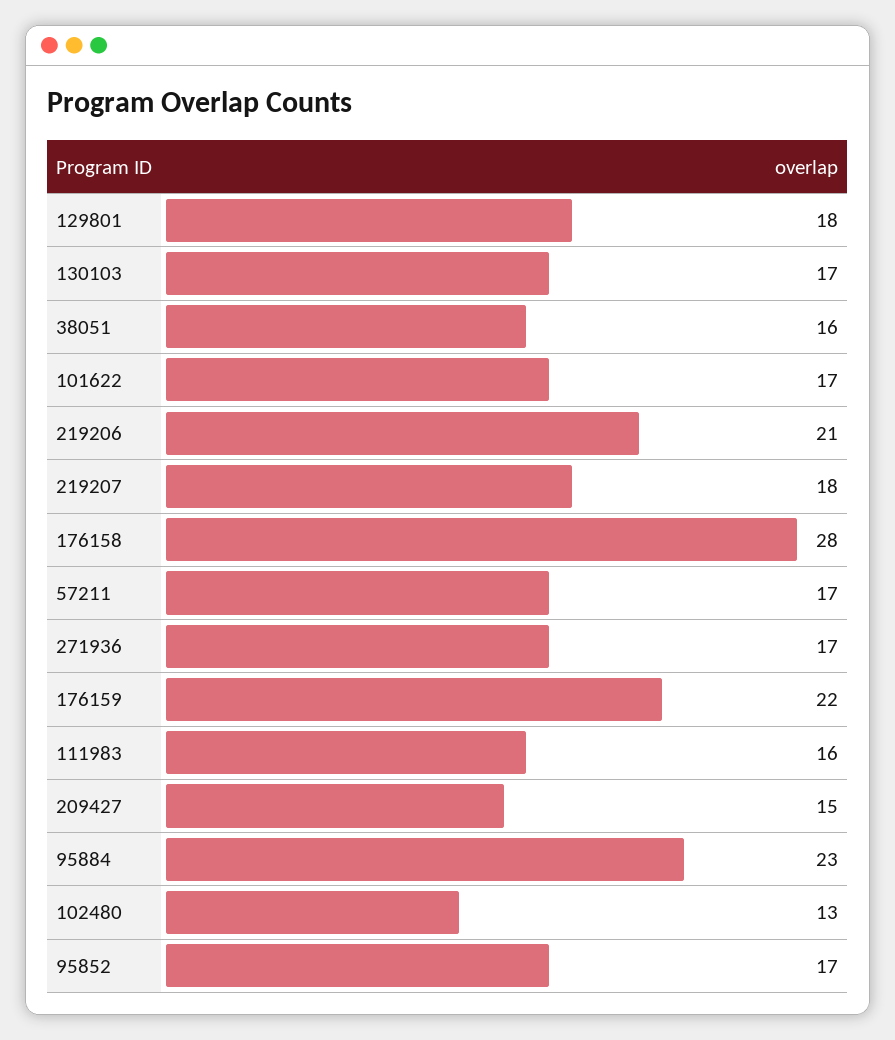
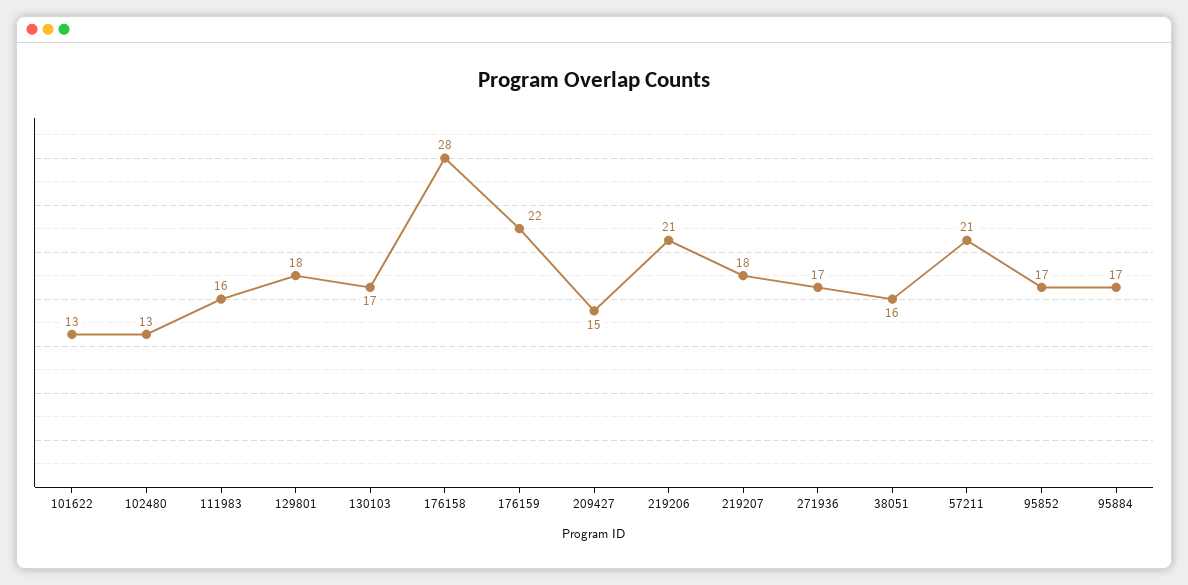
  {
    "129801": 18,
    "130103": 17,
    "38051": 16,
-   "101622": 17,
+   "101622": 13,
    "219206": 21,
    "219207": 18,
    "176158": 28,
-   "57211": 17,
+   "57211": 21,
    "271936": 17,
    "176159": 22,
    "111983": 16,
    "209427": 15,
-   "95884": 23,
+   "95884": 17,
    "102480": 13,
    "95852": 17
  }

